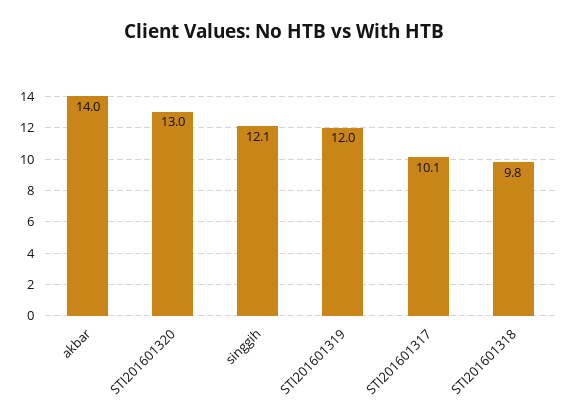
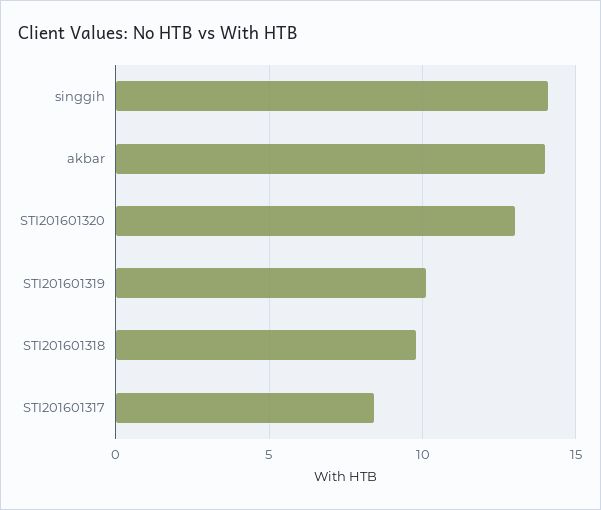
  {
    "akbar": 14,
    "STI201601320": 13,
-   "singgih": 12.1,
+   "singgih": 14,
-   "STI201601319": 12,
+   "STI201601319": 10,
-   "STI201601317": 10.1,
+   "STI201601317": 8.5,
    "STI201601318": 9.8
  }

